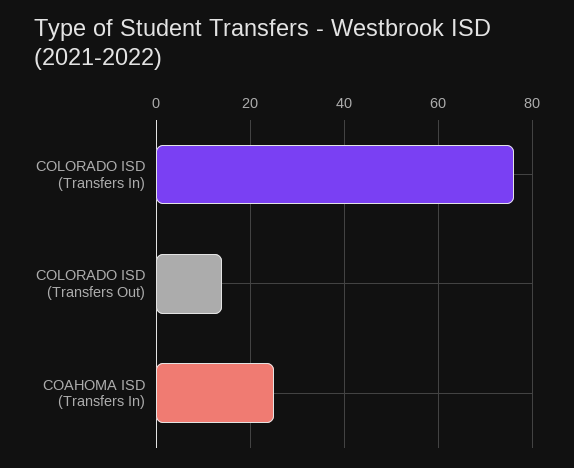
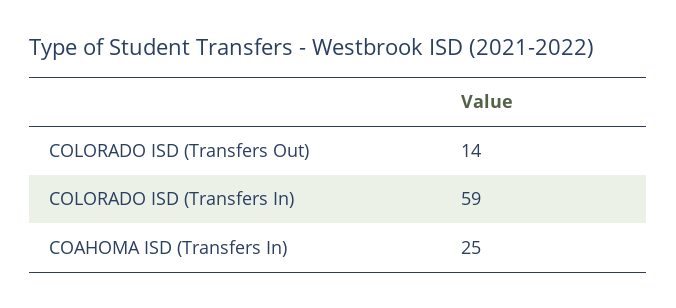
  {
-   "COLORADO ISD (Transfers In)": 75,
+   "COLORADO ISD (Transfers In)": 59,
    "COLORADO ISD (Transfers Out)": 14,
    "COAHOMA ISD (Transfers In)": 25
  }

